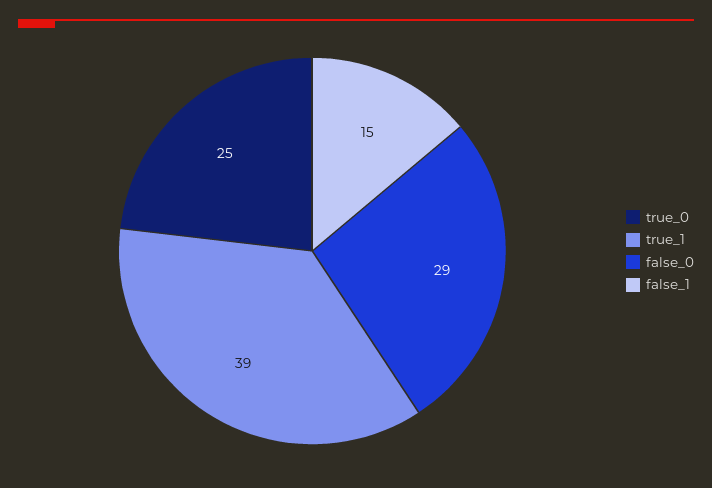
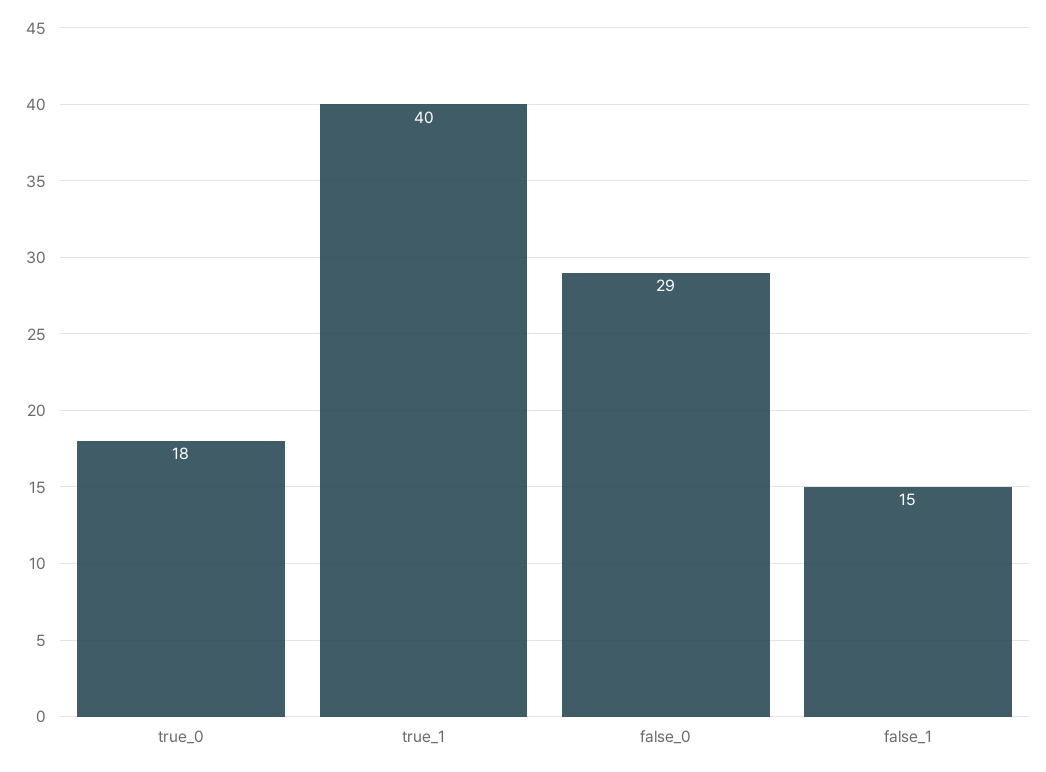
  {
-   "true_0": 25,
+   "true_0": 18,
-   "true_1": 39,
+   "true_1": 40,
    "false_0": 29,
    "false_1": 15
  }

